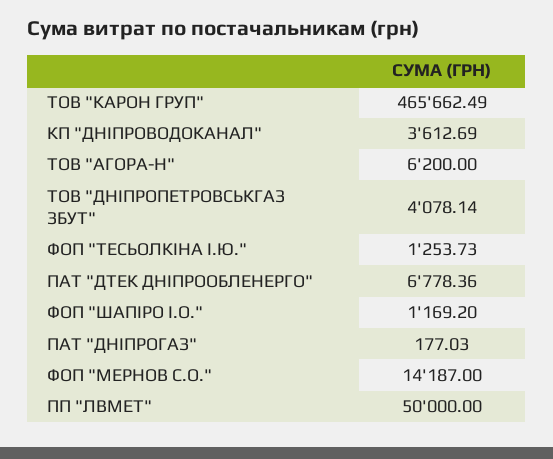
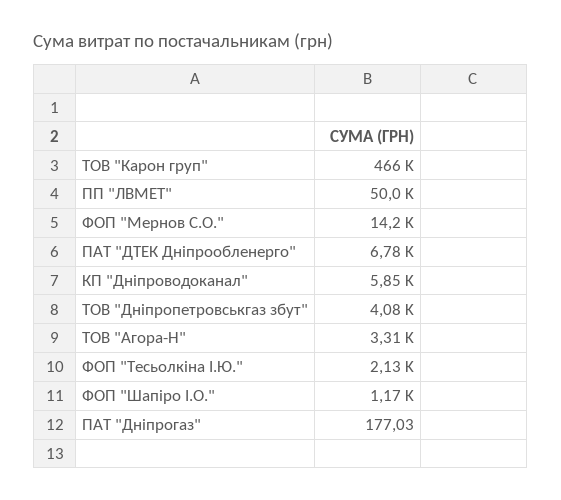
  {
    "ТОВ \"КАРОН ГРУП\"": 465662.49,
-   "КП \"ДНІПРОВОДОКАНАЛ\"": 3612.69,
+   "КП \"ДНІПРОВОДОКАНАЛ\"": 5850,
-   "ТОВ \"АГОРА-Н\"": 6200,
+   "ТОВ \"АГОРА-Н\"": 3310,
    "ТОВ \"ДНІПРОПЕТРОВСЬКГАЗ ЗБУТ\"": 4078.14,
-   "ФОП \"ТЕСЬОЛКІНА І.Ю.\"": 1253.73,
+   "ФОП \"ТЕСЬОЛКІНА І.Ю.\"": 2130,
    "ПАТ \"ДТЕК ДНІПРООБЛЕНЕРГО\"": 6778.36,
    "ФОП \"ШАПІРО І.О.\"": 1169.2,
    "ПАТ \"ДНІПРОГАЗ\"": 177.03,
    "ФОП \"МЕРНОВ С.О.\"": 14187,
    "ПП \"ЛВМЕТ\"": 50000
  }

